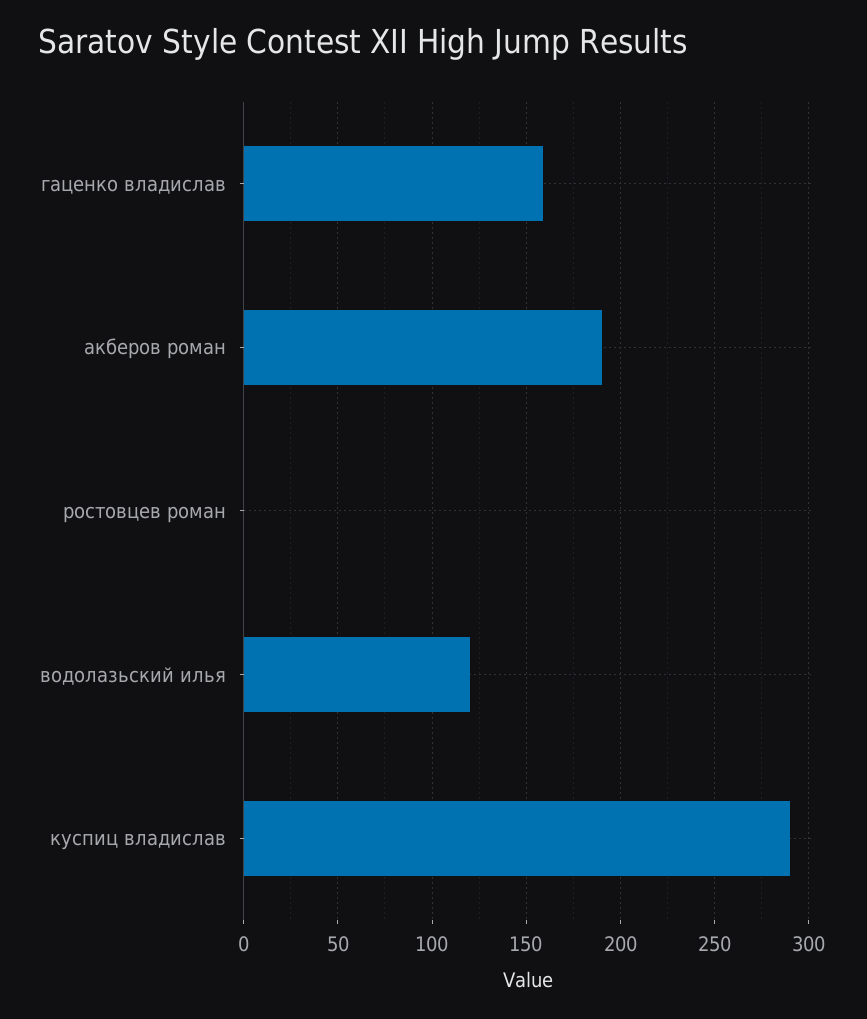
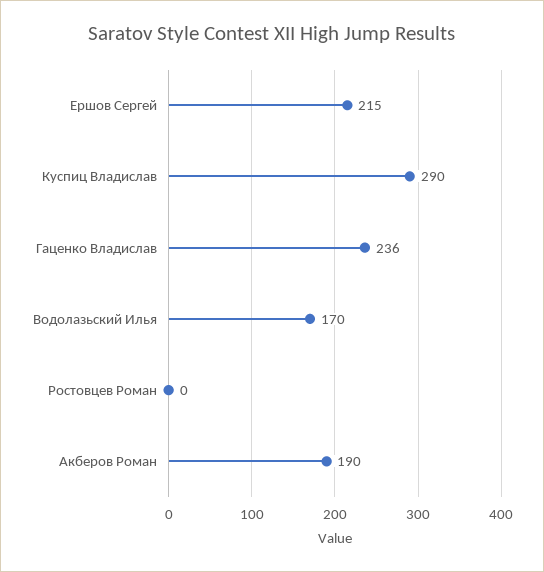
  {
-   "гаценко владислав": 160,
+   "гаценко владислав": 236,
    "акберов роман": 190,
    "ростовцев роман": 0,
-   "водолазьский илья": 120,
+   "водолазьский илья": 170,
-   "куспиц владислав": 290
+   "куспиц владислав": 290,
+   "Ершов Сергей": 215
  }

